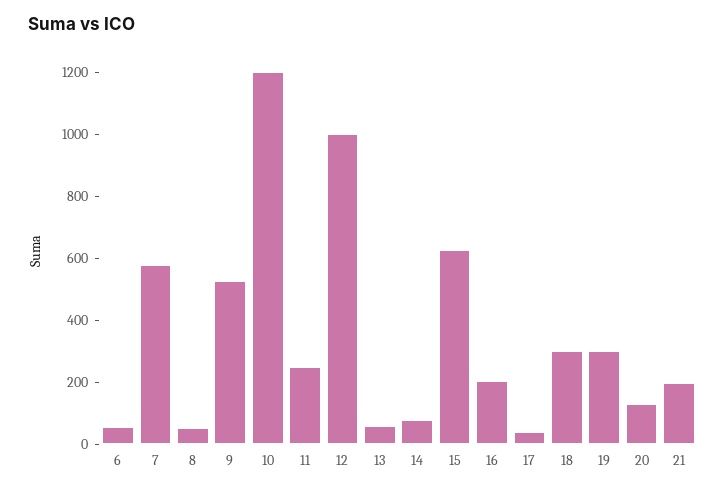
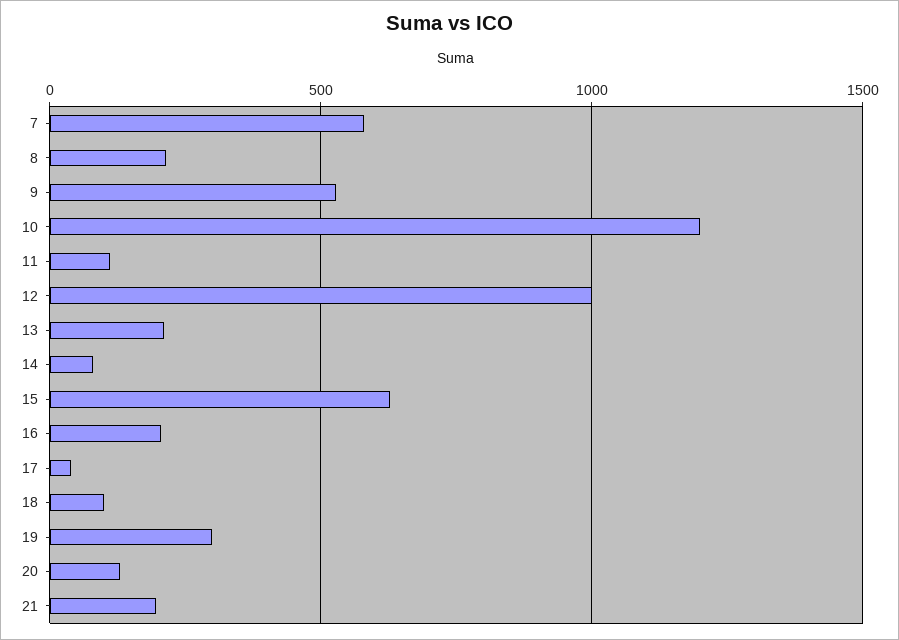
  {
-   "6": 50,
    "7": 600,
-   "8": 50,
+   "8": 200,
    "9": 550,
    "10": 1200,
-   "11": 250,
+   "11": 100,
    "12": 1000,
-   "13": 50,
+   "13": 200,
    "14": 100,
    "15": 650,
    "16": 200,
    "17": 50,
-   "18": 300,
+   "18": 100,
    "19": 300,
    "20": 150,
    "21": 200
  }

